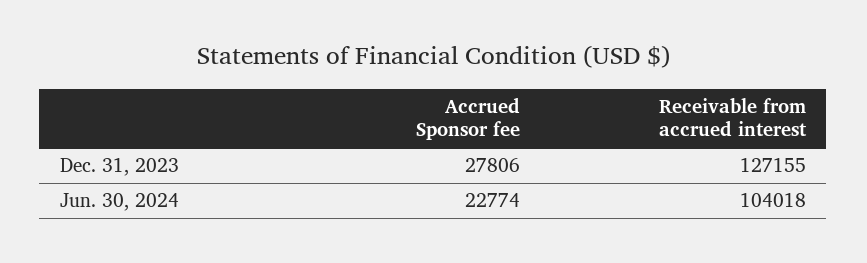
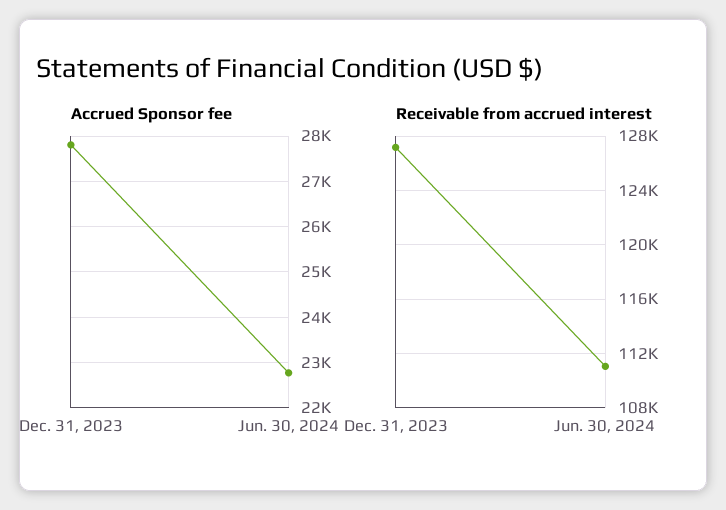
  {
    "Accrued Sponsor fee": {
      "Dec. 31, 2023": 27806,
      "Jun. 30, 2024": 22774
    },
    "Receivable from accrued interest": {
      "Dec. 31, 2023": 127155,
-     "Jun. 30, 2024": 104018
+     "Jun. 30, 2024": 111000
    }
  }

